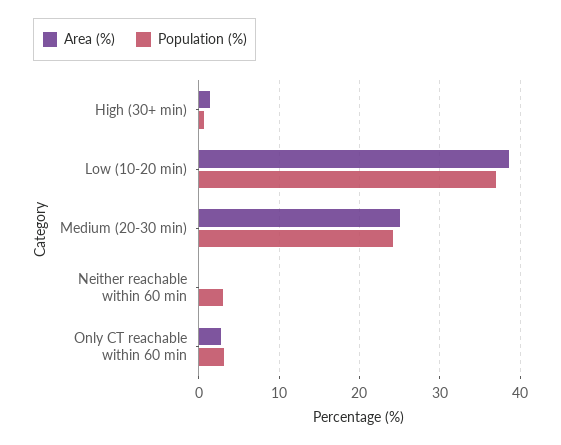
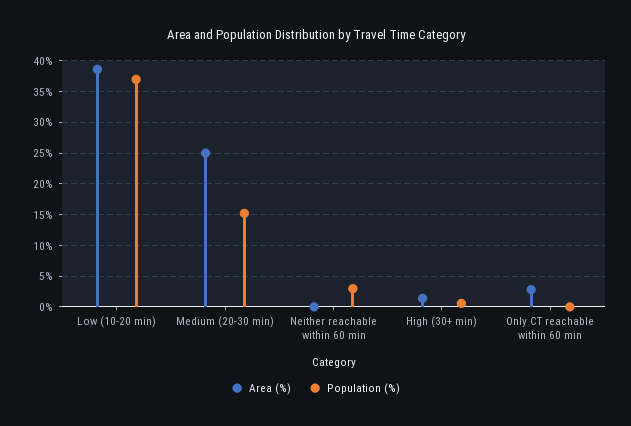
  {
    "Area (%)": {
      "High (30+ min)": 1,
      "Low (10-20 min)": 39,
      "Medium (20-30 min)": 25,
      "Neither reachable within 60 min": 0,
      "Only CT reachable within 60 min": 3
    },
    "Population (%)": {
      "High (30+ min)": 1,
      "Low (10-20 min)": 37,
-     "Medium (20-30 min)": 24,
+     "Medium (20-30 min)": 15,
      "Neither reachable within 60 min": 3,
-     "Only CT reachable within 60 min": 3
+     "Only CT reachable within 60 min": 0
    }
  }

